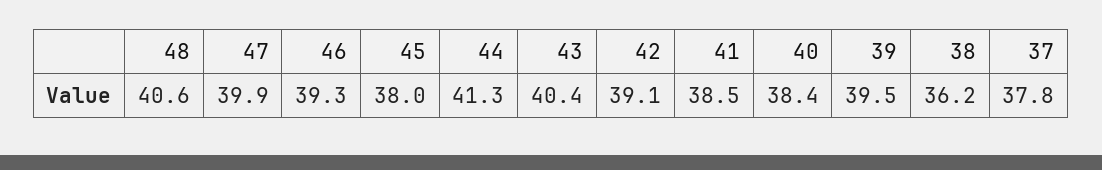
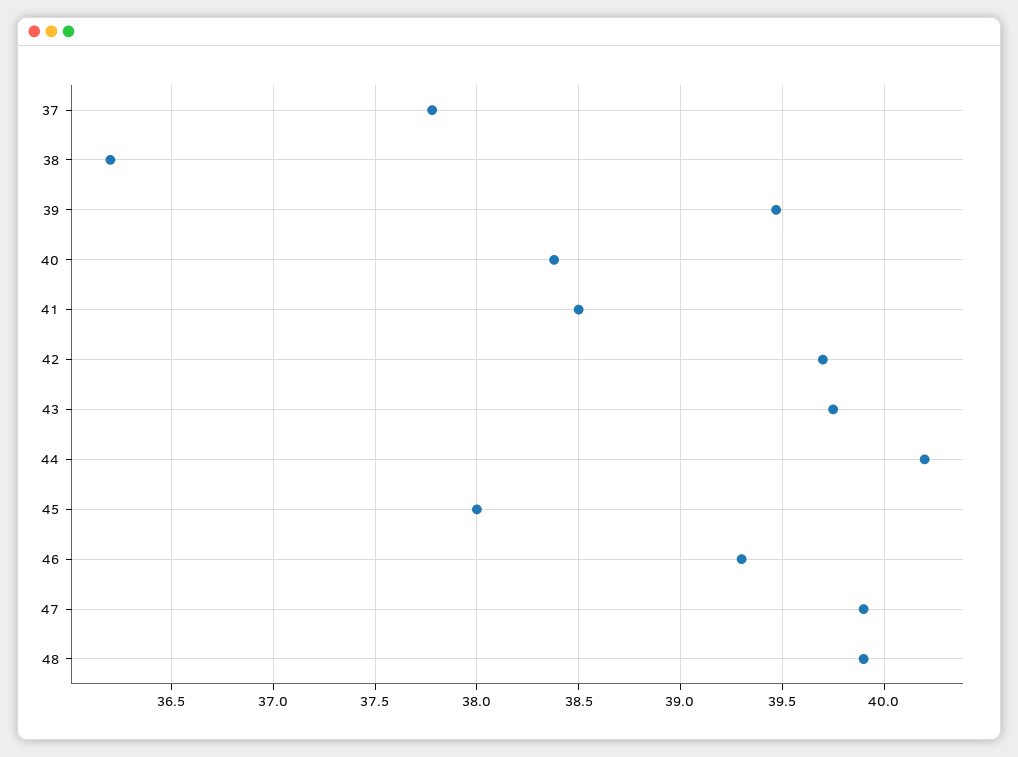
  {
-   "48": 40.6,
+   "48": 39.9,
    "47": 39.9,
    "46": 39.3,
    "45": 38,
-   "44": 41.3,
+   "44": 40.2,
-   "43": 40.4,
+   "43": 39.75,
-   "42": 39.1,
+   "42": 39.7,
    "41": 38.5,
    "40": 38.4,
    "39": 39.5,
    "38": 36.2,
    "37": 37.8
  }

